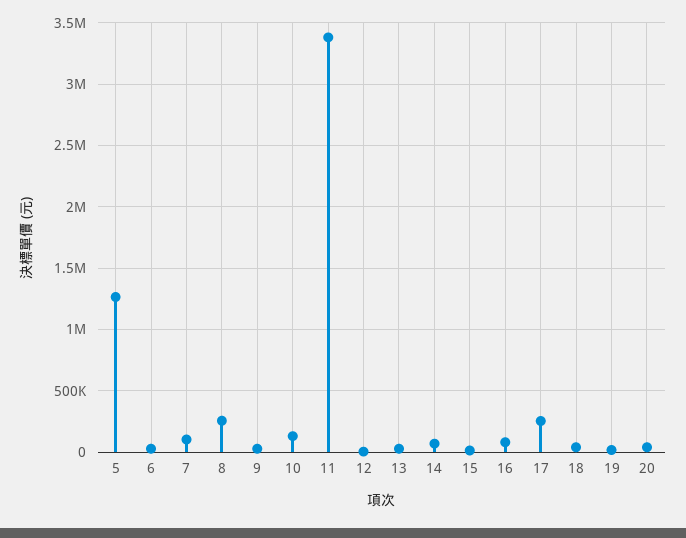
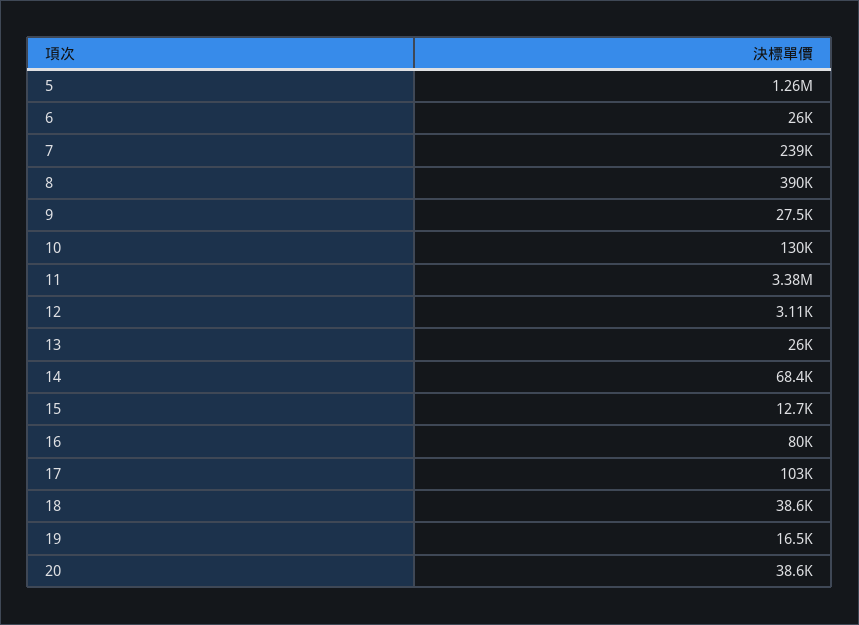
  {
    "5": 1260000,
    "6": 26000,
-   "7": 100000,
+   "7": 239000,
-   "8": 250000,
+   "8": 390000,
    "9": 27500,
    "10": 130000,
    "11": 3380000,
    "12": 3110,
    "13": 26000,
    "14": 68400,
    "15": 12700,
    "16": 80000,
-   "17": 250000,
+   "17": 103000,
    "18": 38600,
    "19": 16500,
    "20": 38600
  }

